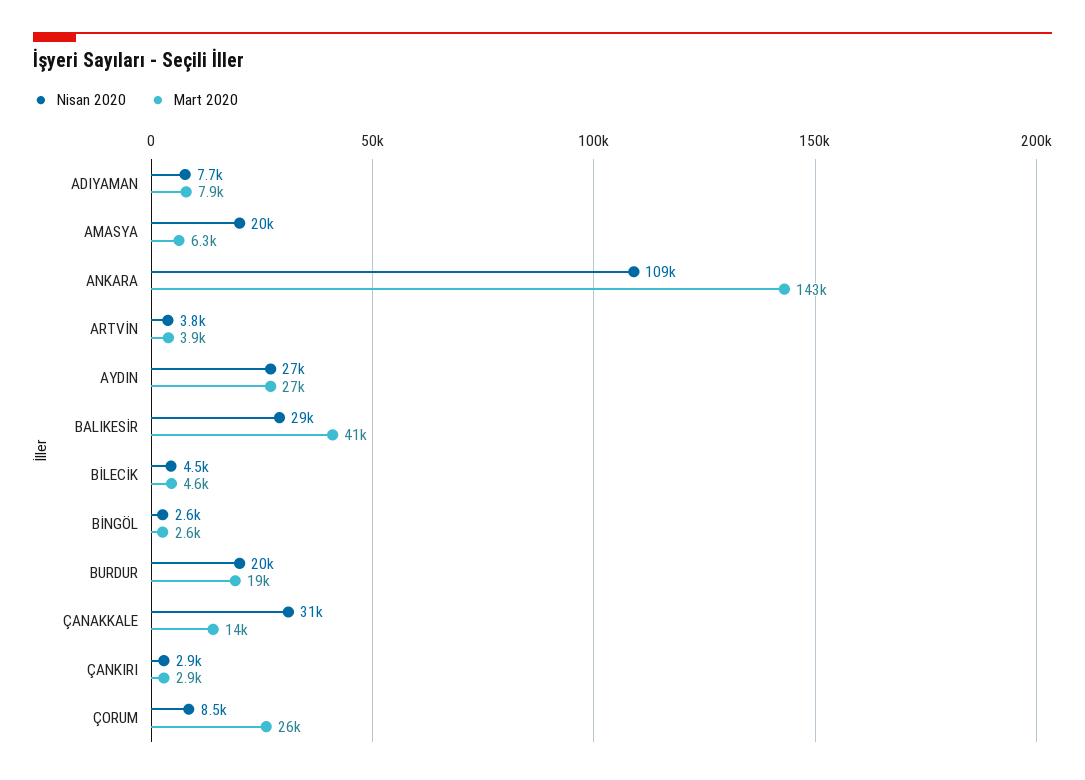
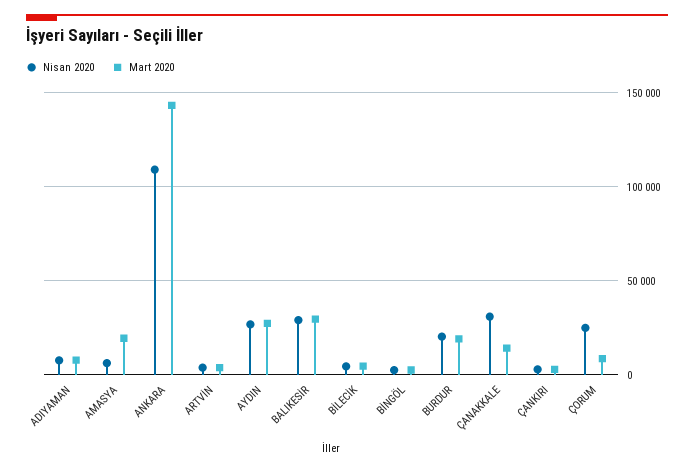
  {
    "Nisan 2020": {
      "ADIYAMAN": 7700,
-     "AMASYA": 20000,
+     "AMASYA": 5000,
      "ANKARA": 109000,
      "ARTVİN": 3800,
      "AYDIN": 27000,
      "BALIKESİR": 29000,
      "BİLECİK": 4500,
      "BİNGÖL": 2600,
      "BURDUR": 20000,
      "ÇANAKKALE": 31000,
      "ÇANKIRI": 2900,
-     "ÇORUM": 8500
+     "ÇORUM": 25000
    },
    "Mart 2020": {
      "ADIYAMAN": 7900,
-     "AMASYA": 6300,
+     "AMASYA": 20000,
      "ANKARA": 143000,
      "ARTVİN": 3900,
      "AYDIN": 27000,
-     "BALIKESİR": 41000,
+     "BALIKESİR": 30000,
      "BİLECİK": 4600,
      "BİNGÖL": 2600,
      "BURDUR": 19000,
      "ÇANAKKALE": 14000,
      "ÇANKIRI": 2900,
-     "ÇORUM": 26000
+     "ÇORUM": 10000
    }
  }

